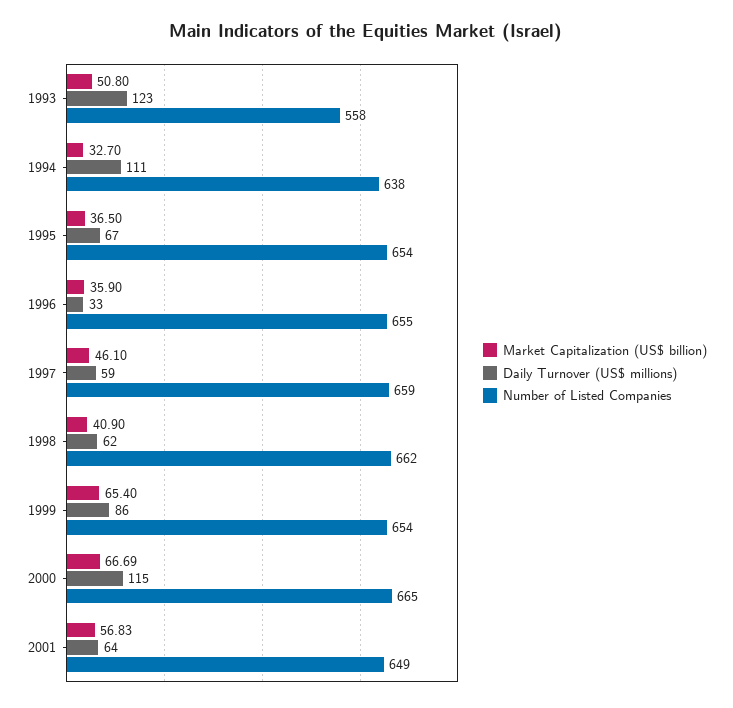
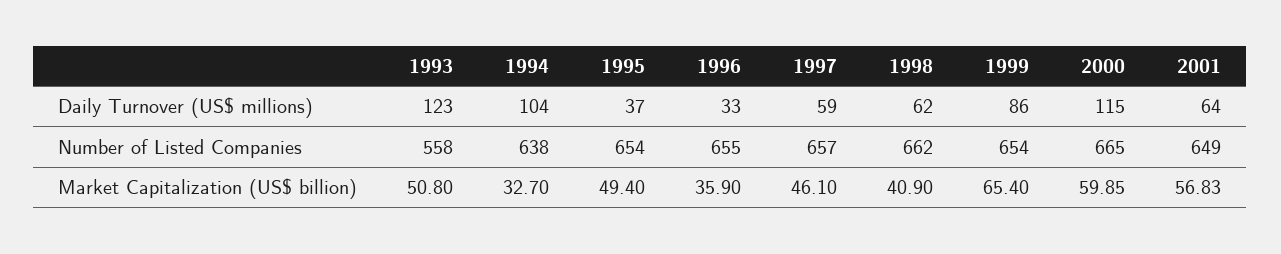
  {
    "Market Capitalization (US$ billion)": {
      "1993": 50.8,
      "1994": 32.7,
-     "1995": 36.5,
+     "1995": 49.4,
      "1996": 35.9,
      "1997": 46.1,
      "1998": 40.9,
      "1999": 65.4,
-     "2000": 66.69,
+     "2000": 59.85,
      "2001": 56.83
    },
    "Daily Turnover (US$ millions)": {
      "1993": 123,
-     "1994": 111,
+     "1994": 104,
-     "1995": 67,
+     "1995": 37,
      "1996": 33,
      "1997": 59,
      "1998": 62,
      "1999": 86,
      "2000": 115,
      "2001": 64
    },
    "Number of Listed Companies": {
      "1993": 558,
      "1994": 638,
      "1995": 654,
      "1996": 655,
-     "1997": 659,
+     "1997": 657,
      "1998": 662,
      "1999": 654,
      "2000": 665,
      "2001": 649
    }
  }

